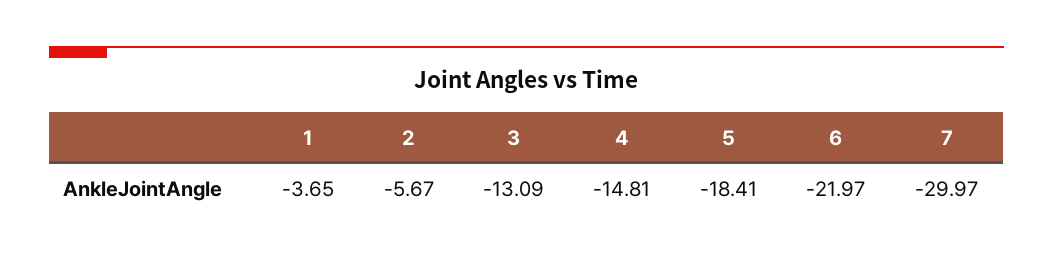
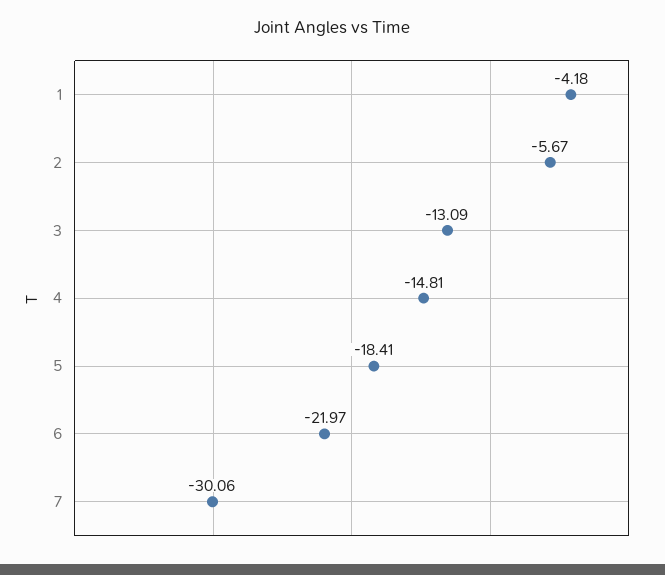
  {
-   "1": -3.65,
+   "1": -4.18,
    "2": -5.67,
    "3": -13.09,
    "4": -14.81,
    "5": -18.41,
    "6": -21.97,
-   "7": -29.97
+   "7": -30.06
  }

